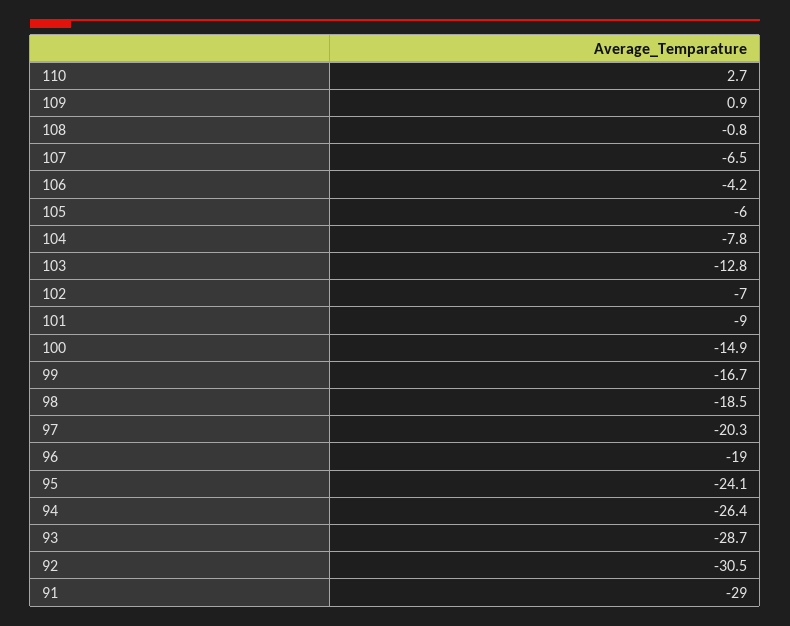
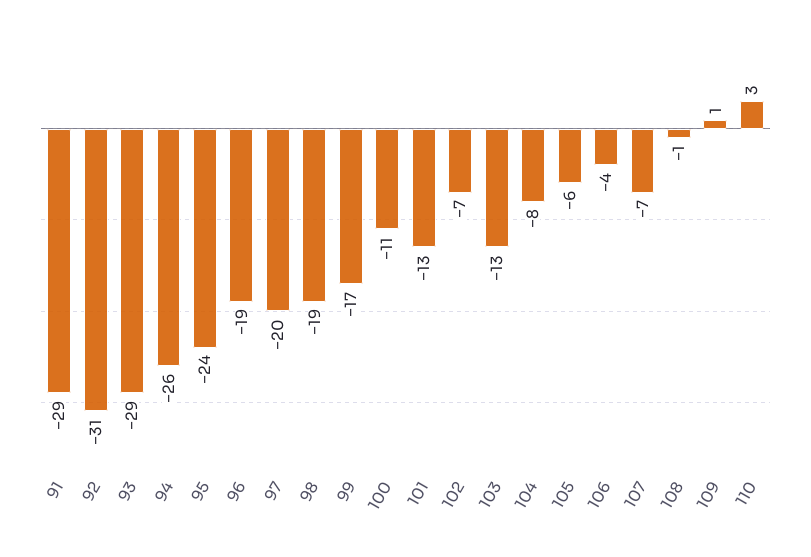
  {
    "110": 2.7,
    "109": 0.9,
    "108": -0.8,
    "107": -6.5,
    "106": -4.2,
    "105": -6,
    "104": -7.8,
    "103": -12.8,
    "102": -7,
-   "101": -9,
+   "101": -13,
-   "100": -14.9,
+   "100": -11,
    "99": -16.7,
    "98": -18.5,
    "97": -20.3,
    "96": -19,
    "95": -24.1,
    "94": -26.4,
    "93": -28.7,
    "92": -30.5,
    "91": -29
  }

